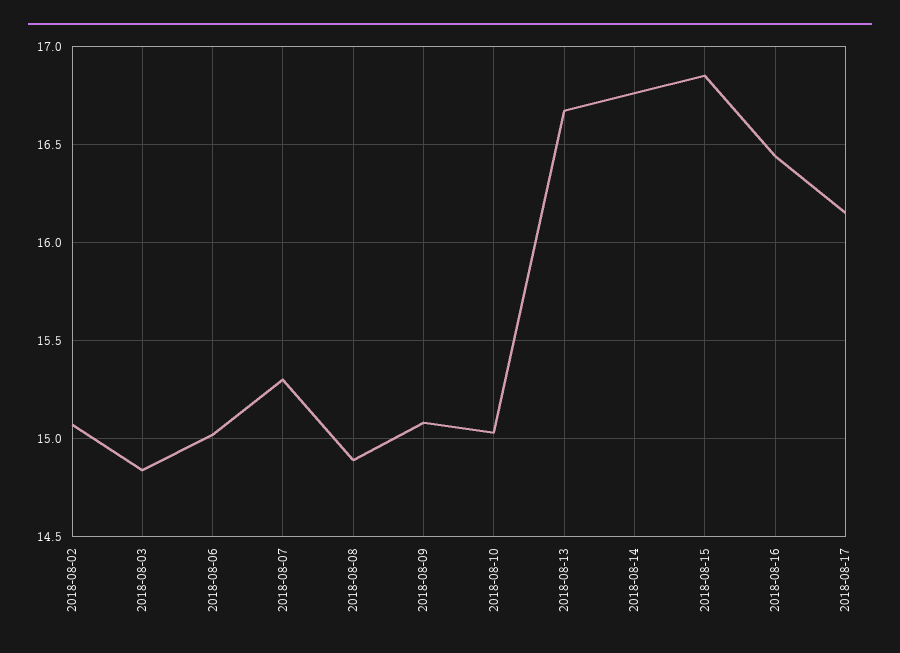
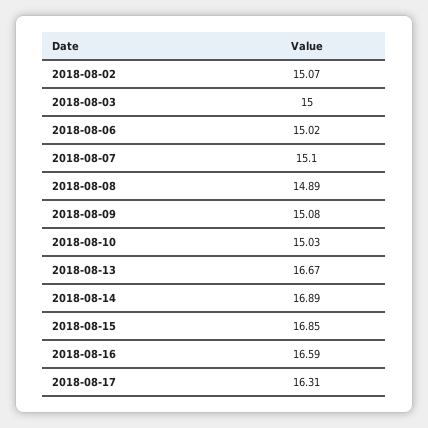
  {
    "2018-08-02": 15.07,
-   "2018-08-03": 14.85,
+   "2018-08-03": 15,
    "2018-08-06": 15.02,
-   "2018-08-07": 15.3,
+   "2018-08-07": 15.1,
    "2018-08-08": 14.89,
    "2018-08-09": 15.08,
    "2018-08-10": 15.03,
    "2018-08-13": 16.67,
-   "2018-08-14": 16.75,
+   "2018-08-14": 16.89,
    "2018-08-15": 16.85,
-   "2018-08-16": 16.45,
+   "2018-08-16": 16.59,
-   "2018-08-17": 16.15
+   "2018-08-17": 16.31
  }

